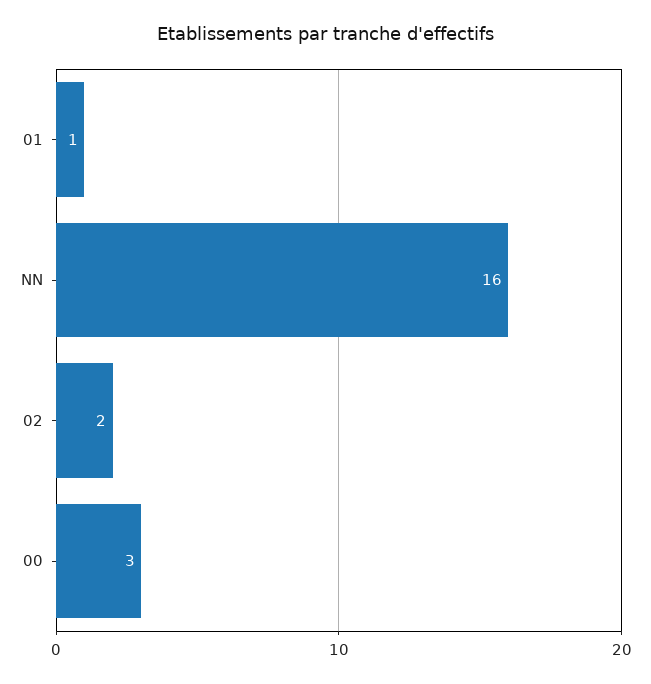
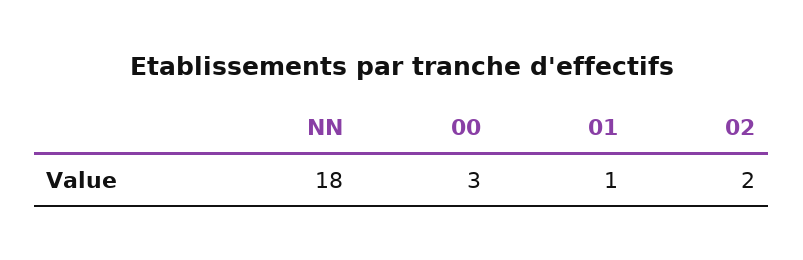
  {
    "01": 1,
-   "NN": 16,
+   "NN": 18,
    "02": 2,
    "00": 3
  }

